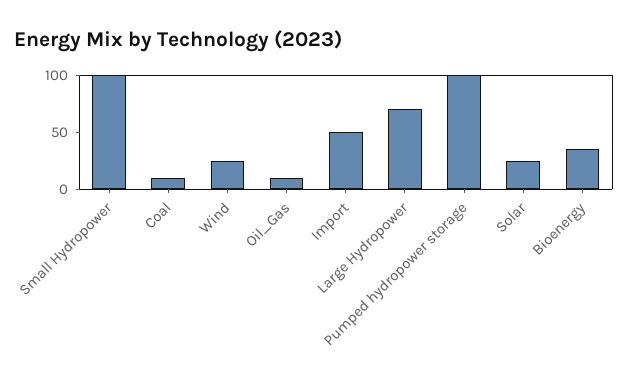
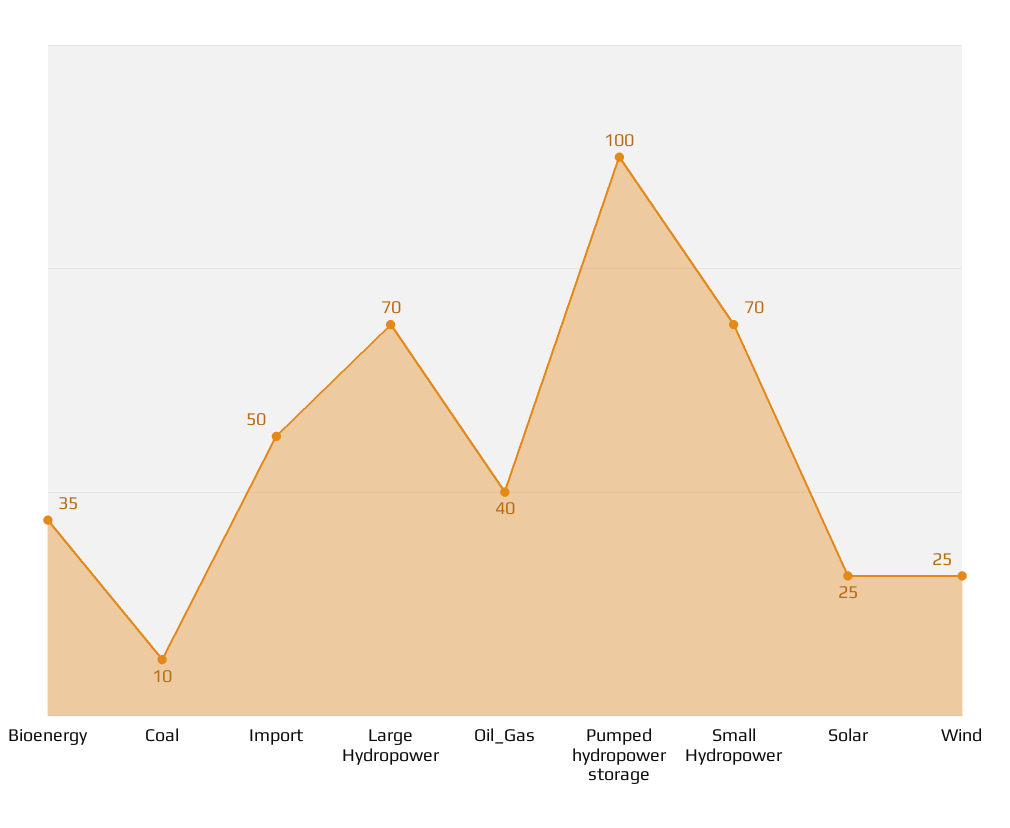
  {
-   "Small Hydropower": 100,
+   "Small Hydropower": 70,
    "Coal": 10,
    "Wind": 25,
-   "Oil_Gas": 10,
+   "Oil_Gas": 40,
    "Import": 50,
    "Large Hydropower": 70,
    "Pumped hydropower storage": 100,
    "Solar": 25,
    "Bioenergy": 35
  }

